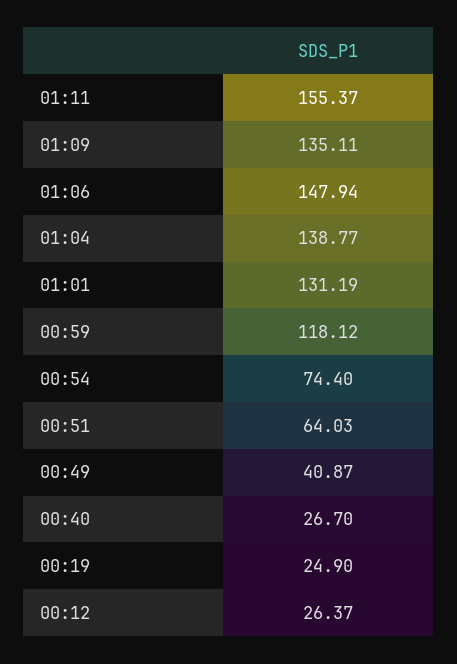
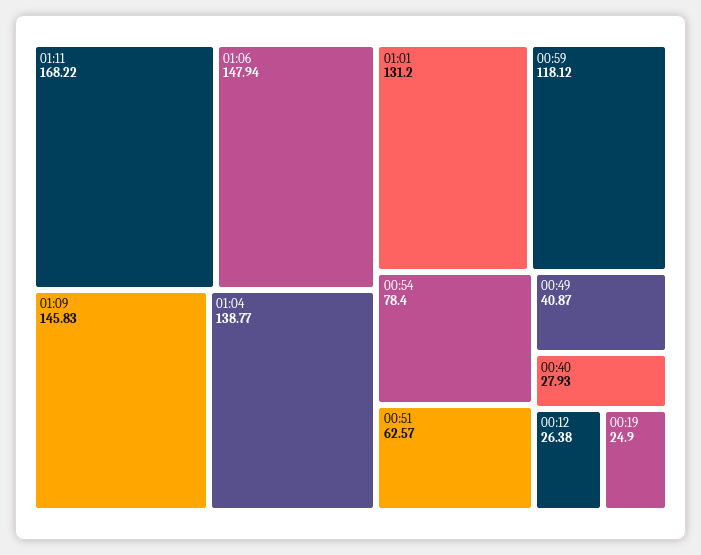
  {
-   "01:11": 155.37,
+   "01:11": 168.22,
-   "01:09": 135.11,
+   "01:09": 145.83,
    "01:06": 147.94,
    "01:04": 138.77,
-   "01:01": 131.19,
+   "01:01": 131.2,
    "00:59": 118.12,
-   "00:54": 74.4,
+   "00:54": 78.4,
-   "00:51": 64.03,
+   "00:51": 62.57,
    "00:49": 40.87,
-   "00:40": 26.7,
+   "00:40": 27.93,
    "00:19": 24.9,
-   "00:12": 26.37
+   "00:12": 26.38
  }

